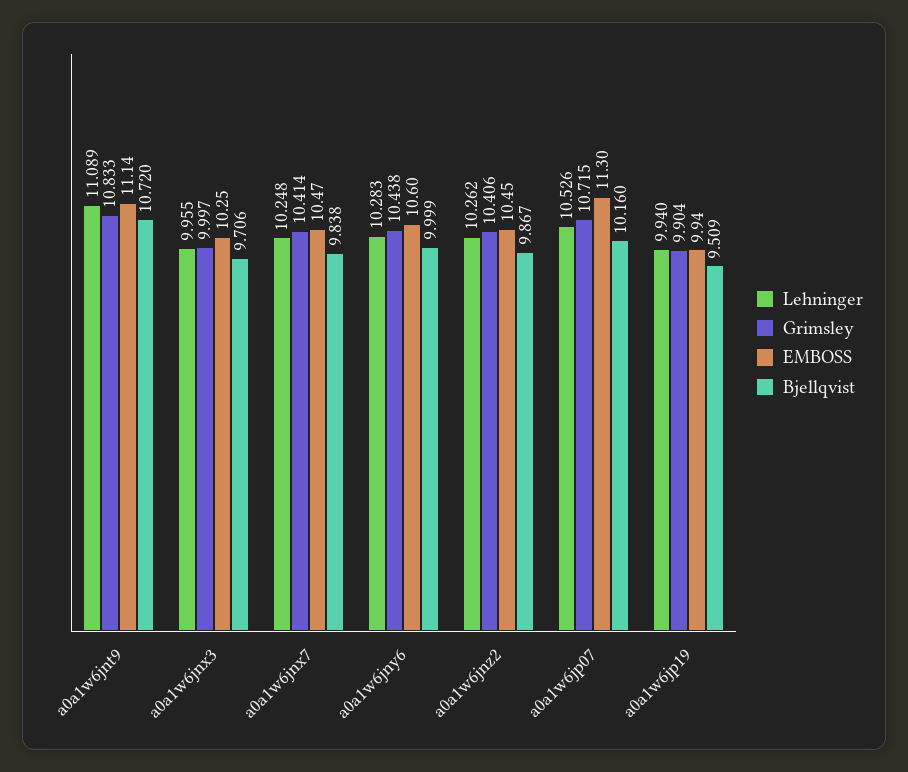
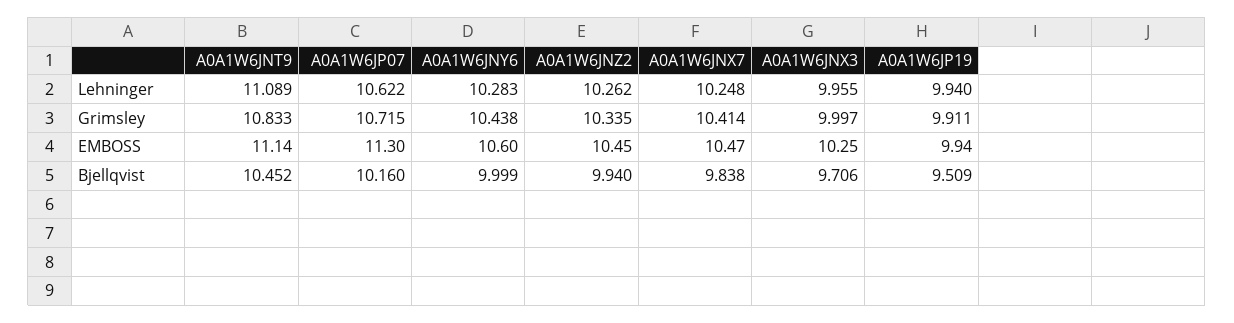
  {
    "Lehninger": {
      "a0a1w6jnt9": 11.089,
      "a0a1w6jnx3": 9.955,
      "a0a1w6jnx7": 10.248,
      "a0a1w6jny6": 10.283,
      "a0a1w6jnz2": 10.262,
-     "a0a1w6jp07": 10.526,
+     "a0a1w6jp07": 10.622,
      "a0a1w6jp19": 9.94
    },
    "Grimsley": {
      "a0a1w6jnt9": 10.833,
      "a0a1w6jnx3": 9.997,
      "a0a1w6jnx7": 10.414,
      "a0a1w6jny6": 10.438,
-     "a0a1w6jnz2": 10.406,
+     "a0a1w6jnz2": 10.335,
      "a0a1w6jp07": 10.715,
-     "a0a1w6jp19": 9.904
+     "a0a1w6jp19": 9.911
    },
    "EMBOSS": {
      "a0a1w6jnt9": 11.14,
      "a0a1w6jnx3": 10.25,
      "a0a1w6jnx7": 10.47,
      "a0a1w6jny6": 10.6,
      "a0a1w6jnz2": 10.45,
      "a0a1w6jp07": 11.3,
      "a0a1w6jp19": 9.94
    },
    "Bjellqvist": {
-     "a0a1w6jnt9": 10.72,
+     "a0a1w6jnt9": 10.452,
      "a0a1w6jnx3": 9.706,
      "a0a1w6jnx7": 9.838,
      "a0a1w6jny6": 9.999,
-     "a0a1w6jnz2": 9.867,
+     "a0a1w6jnz2": 9.94,
      "a0a1w6jp07": 10.16,
      "a0a1w6jp19": 9.509
    }
  }

